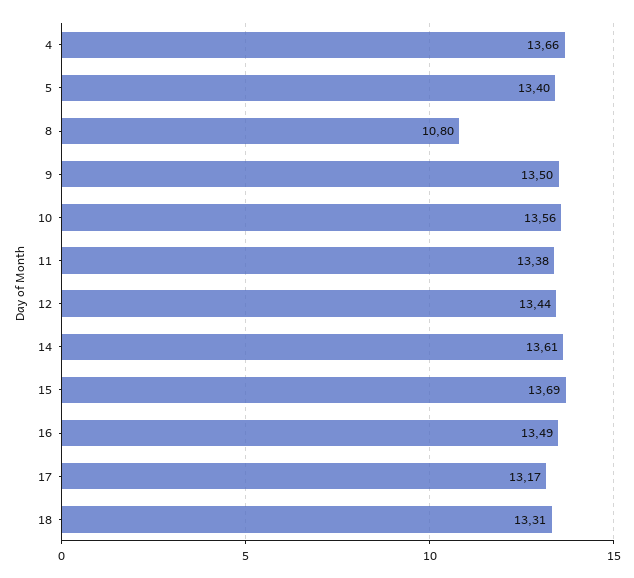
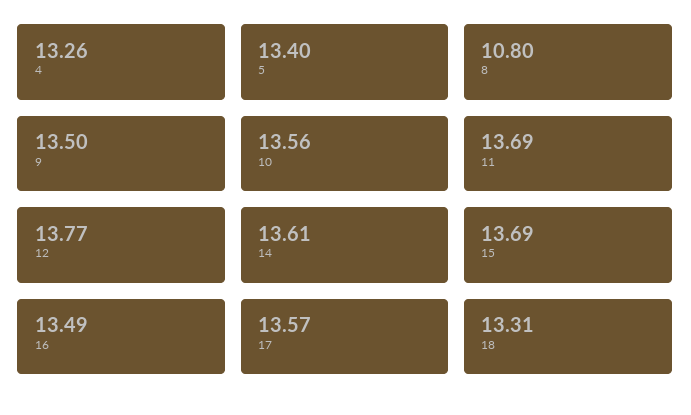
  {
-   "4": 13.66,
+   "4": 13.26,
    "5": 13.4,
    "8": 10.8,
    "9": 13.5,
    "10": 13.56,
-   "11": 13.38,
+   "11": 13.69,
-   "12": 13.44,
+   "12": 13.77,
    "14": 13.61,
    "15": 13.69,
    "16": 13.49,
-   "17": 13.17,
+   "17": 13.57,
    "18": 13.31
  }

